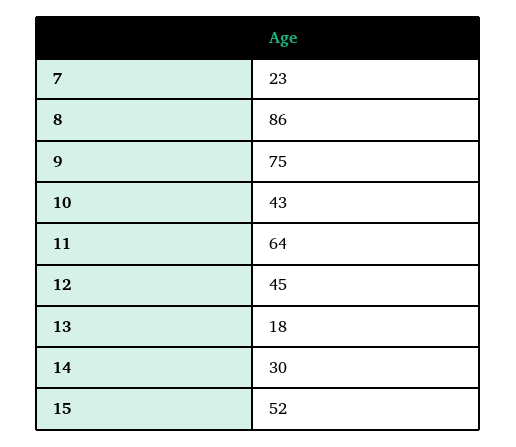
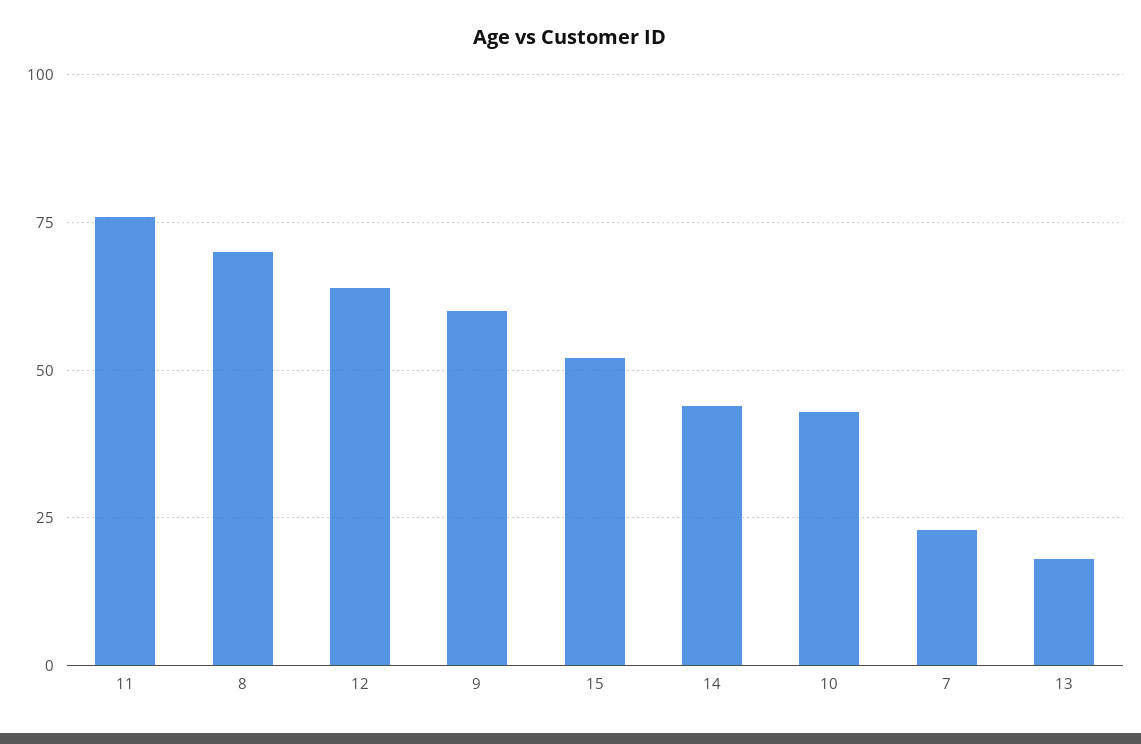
  {
    "7": 23,
-   "8": 86,
+   "8": 70,
-   "9": 75,
+   "9": 60,
    "10": 43,
-   "11": 64,
+   "11": 75,
-   "12": 45,
+   "12": 65,
    "13": 18,
-   "14": 30,
+   "14": 45,
    "15": 52
  }

